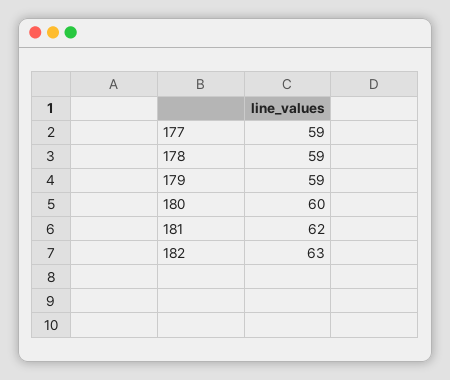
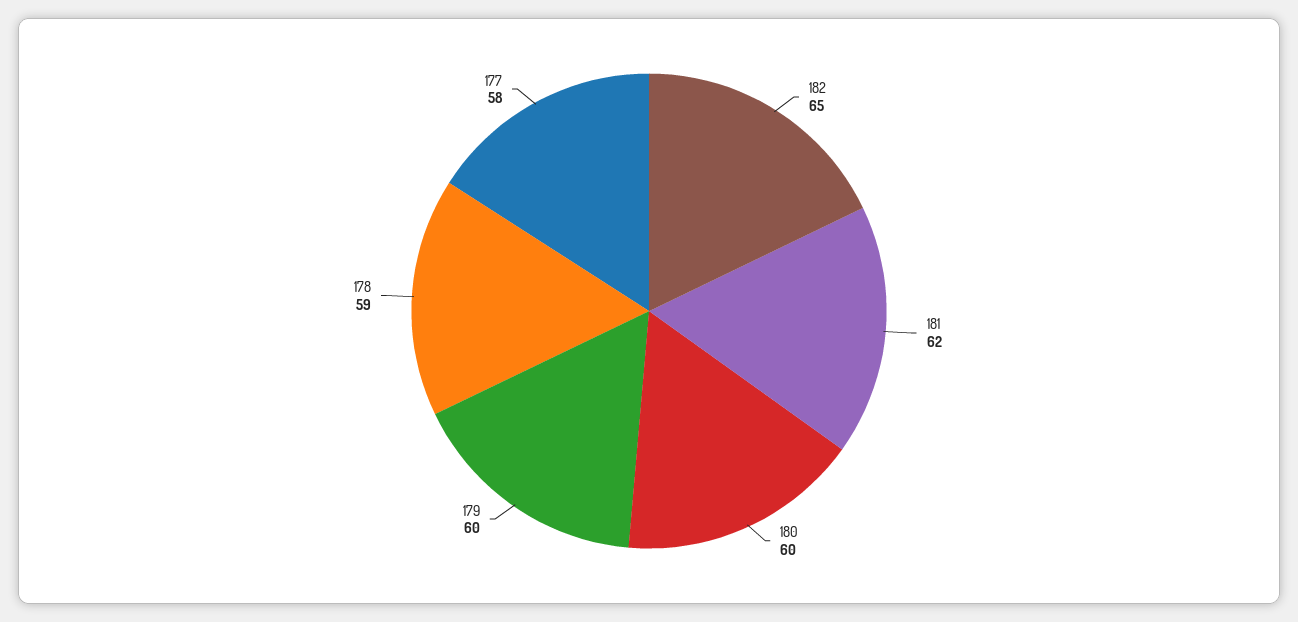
  {
-   "177": 59,
+   "177": 58,
    "178": 59,
-   "179": 59,
+   "179": 60,
    "180": 60,
    "181": 62,
-   "182": 63
+   "182": 65
  }

